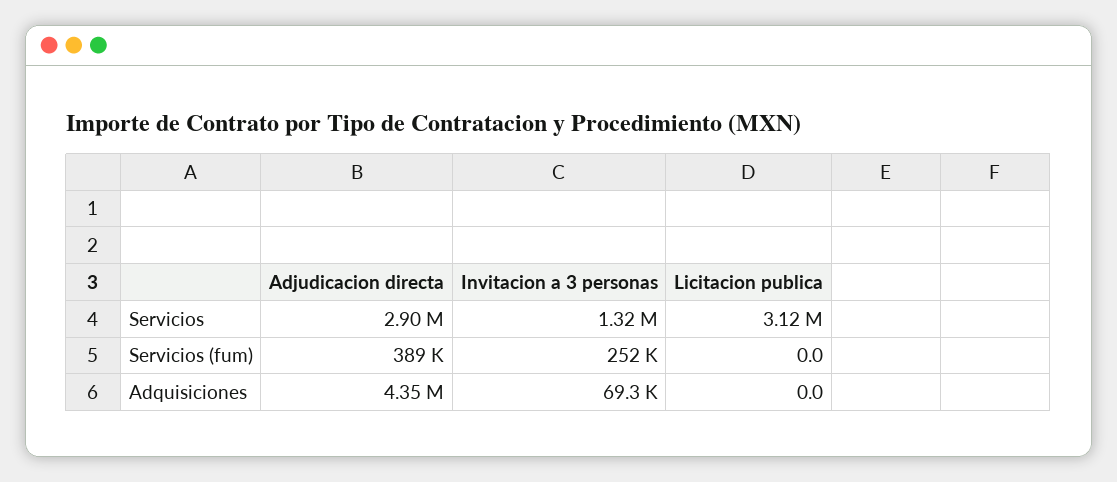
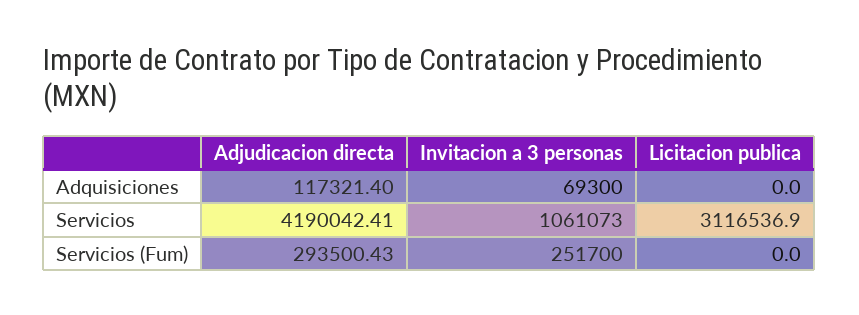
  {
    "Adjudicacion directa": {
-     "Servicios": 2900000,
+     "Servicios": 4190042.41,
-     "Servicios (fum)": 389000,
+     "Servicios (fum)": 293500.43,
-     "Adquisiciones": 4350000
+     "Adquisiciones": 117321.4
    },
    "Invitacion a 3 personas": {
-     "Servicios": 1320000,
+     "Servicios": 1061073,
      "Servicios (fum)": 251700,
      "Adquisiciones": 69300
    },
    "Licitacion publica": {
      "Servicios": 3116536.9,
      "Servicios (fum)": 0,
      "Adquisiciones": 0
    }
  }

